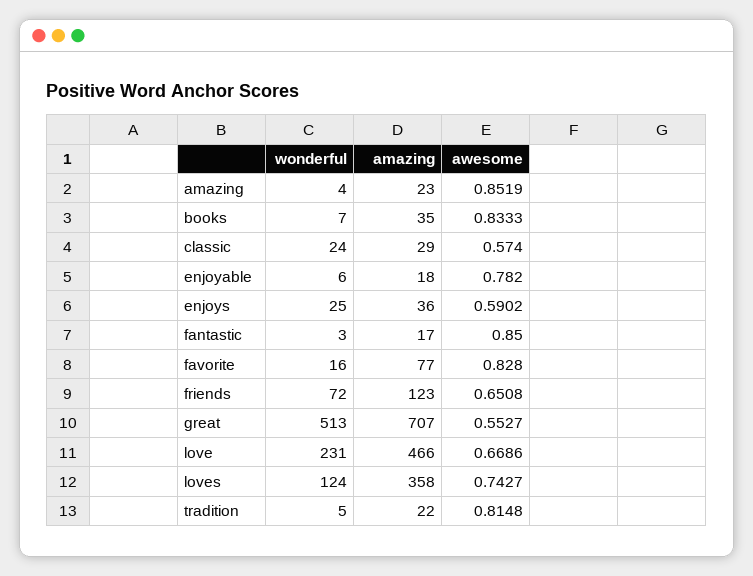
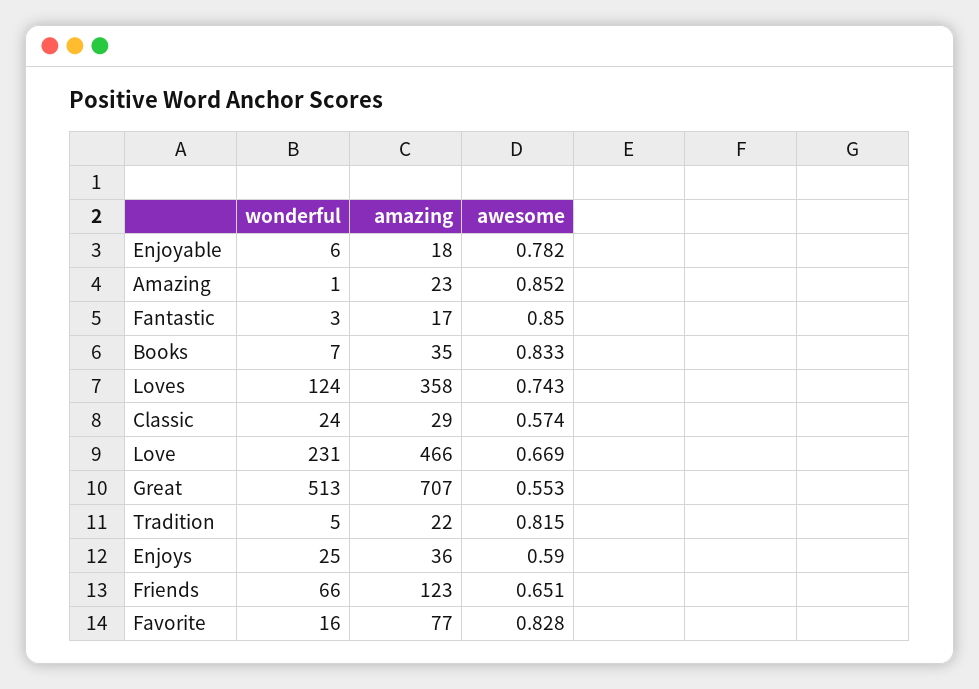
  {
    "wonderful": {
-     "amazing": 4,
+     "amazing": 1,
      "books": 7,
      "classic": 24,
      "enjoyable": 6,
      "enjoys": 25,
      "fantastic": 3,
      "favorite": 16,
-     "friends": 72,
+     "friends": 66,
      "great": 513,
      "love": 231,
      "loves": 124,
      "tradition": 5
    },
    "amazing": {
      "amazing": 23,
      "books": 35,
      "classic": 29,
      "enjoyable": 18,
      "enjoys": 36,
      "fantastic": 17,
      "favorite": 77,
      "friends": 123,
      "great": 707,
      "love": 466,
      "loves": 358,
      "tradition": 22
    },
    "awesome": {
      "amazing": 0.8519,
      "books": 0.8333,
      "classic": 0.574,
      "enjoyable": 0.782,
      "enjoys": 0.5902,
      "fantastic": 0.85,
      "favorite": 0.828,
      "friends": 0.6508,
      "great": 0.5527,
      "love": 0.6686,
      "loves": 0.7427,
      "tradition": 0.8148
    }
  }

